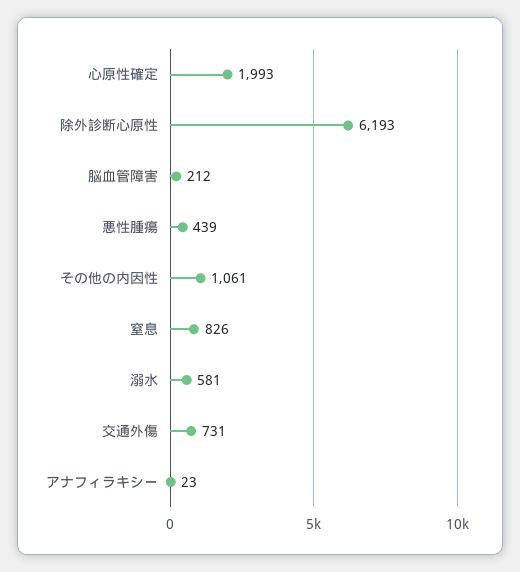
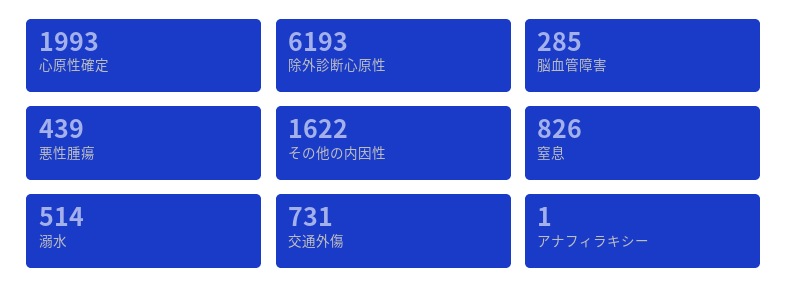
  {
    "心原性確定": 1993,
    "除外診断心原性": 6193,
-   "脳血管障害": 212,
+   "脳血管障害": 285,
    "悪性腫瘍": 439,
-   "その他の内因性": 1061,
+   "その他の内因性": 1622,
    "窒息": 826,
-   "溺水": 581,
+   "溺水": 514,
    "交通外傷": 731,
-   "アナフィラキシー": 23
+   "アナフィラキシー": 1
  }

